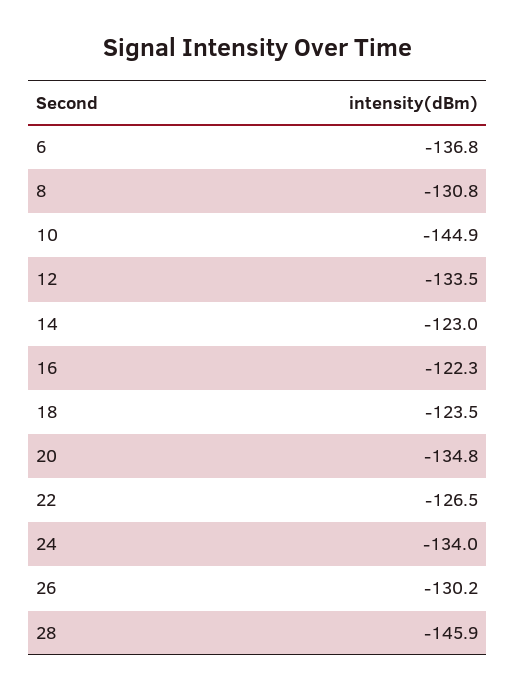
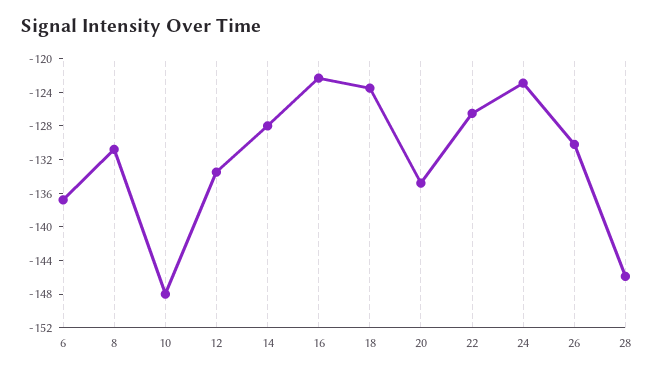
  {
    "6": -136.8,
    "8": -130.8,
-   "10": -144.9,
+   "10": -148,
    "12": -133.5,
-   "14": -123,
+   "14": -128,
    "16": -122.3,
    "18": -123.5,
    "20": -134.8,
    "22": -126.5,
-   "24": -134,
+   "24": -123,
    "26": -130.2,
    "28": -145.9
  }

